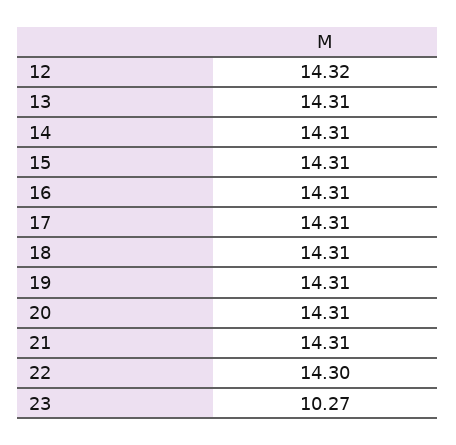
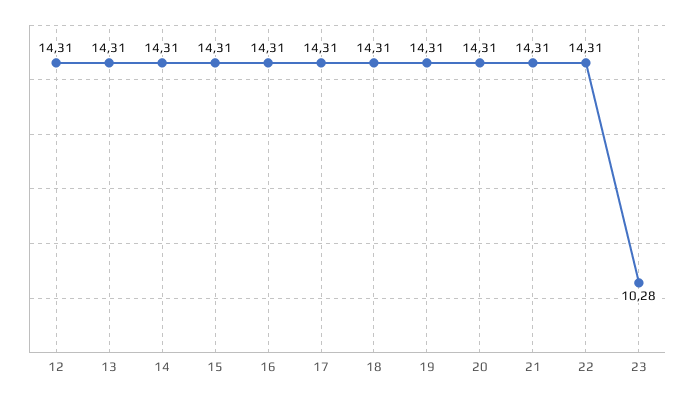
  {
-   "12": 14.32,
+   "12": 14.31,
    "13": 14.31,
    "14": 14.31,
    "15": 14.31,
    "16": 14.31,
    "17": 14.31,
    "18": 14.31,
    "19": 14.31,
    "20": 14.31,
    "21": 14.31,
-   "22": 14.3,
+   "22": 14.31,
-   "23": 10.27
+   "23": 10.28
  }

